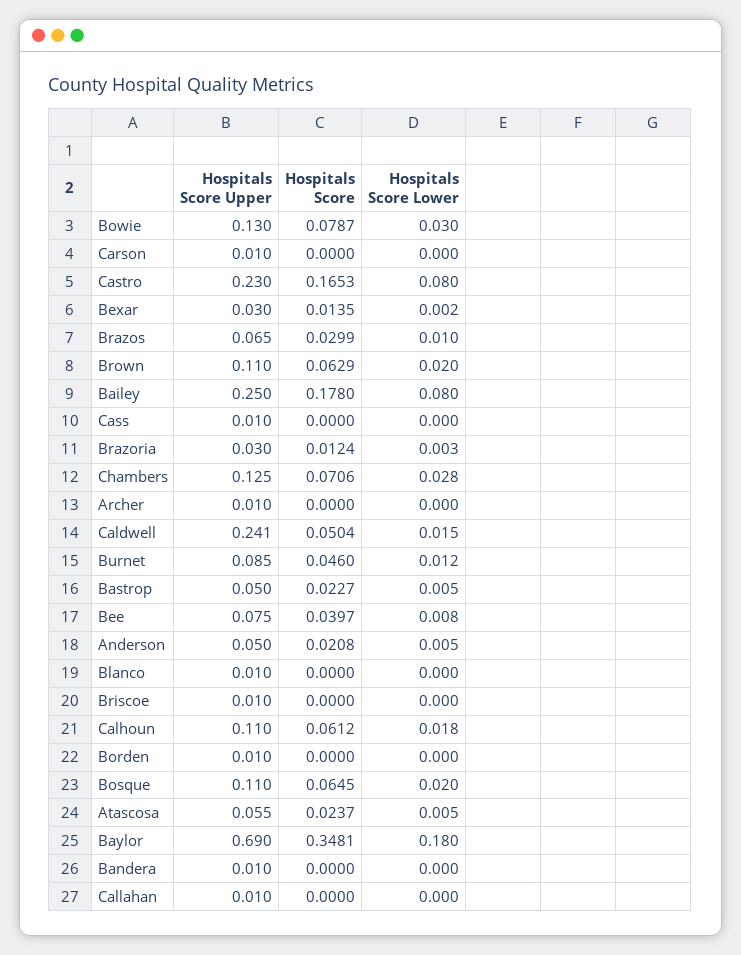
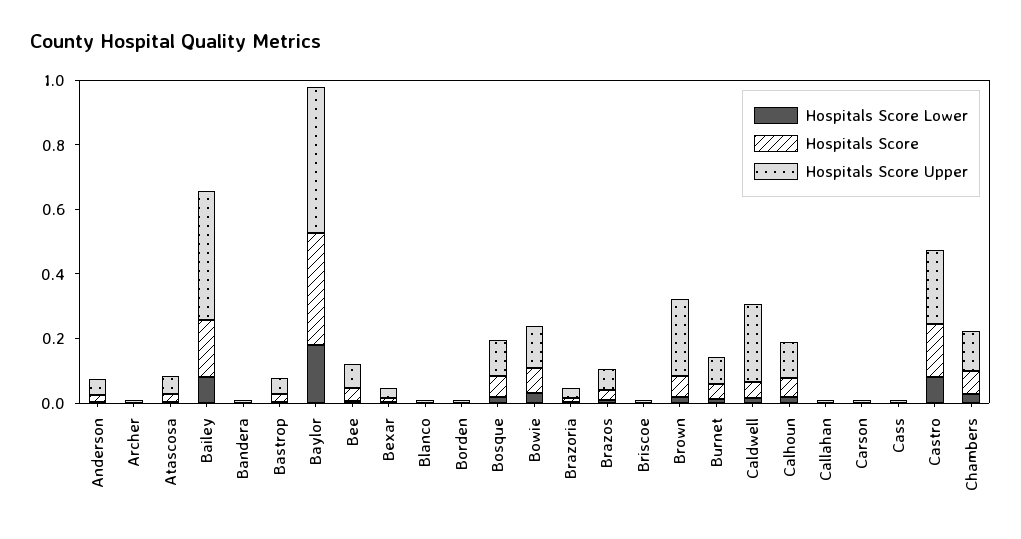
  {
    "Hospitals Score Upper": {
      "Bowie": 0.13,
      "Carson": 0.01,
      "Castro": 0.23,
      "Bexar": 0.03,
      "Brazos": 0.065,
-     "Brown": 0.11,
+     "Brown": 0.25,
-     "Bailey": 0.25,
+     "Bailey": 0.4,
      "Cass": 0.01,
      "Brazoria": 0.03,
      "Chambers": 0.125,
      "Archer": 0.01,
      "Caldwell": 0.241,
      "Burnet": 0.085,
      "Bastrop": 0.05,
      "Bee": 0.075,
      "Anderson": 0.05,
      "Blanco": 0.01,
      "Briscoe": 0.01,
      "Calhoun": 0.11,
      "Borden": 0.01,
      "Bosque": 0.11,
      "Atascosa": 0.055,
-     "Baylor": 0.69,
+     "Baylor": 0.45,
      "Bandera": 0.01,
      "Callahan": 0.01
    },
    "Hospitals Score": {
      "Bowie": 0.0787,
      "Carson": 0,
      "Castro": 0.1653,
      "Bexar": 0.0135,
      "Brazos": 0.0299,
      "Brown": 0.0629,
      "Bailey": 0.178,
      "Cass": 0,
      "Brazoria": 0.0124,
      "Chambers": 0.0706,
      "Archer": 0,
      "Caldwell": 0.0504,
      "Burnet": 0.046,
      "Bastrop": 0.0227,
      "Bee": 0.0397,
      "Anderson": 0.0208,
      "Blanco": 0,
      "Briscoe": 0,
      "Calhoun": 0.0612,
      "Borden": 0,
      "Bosque": 0.0645,
      "Atascosa": 0.0237,
      "Baylor": 0.3481,
      "Bandera": 0,
      "Callahan": 0
    },
    "Hospitals Score Lower": {
      "Bowie": 0.03,
      "Carson": 0,
      "Castro": 0.08,
      "Bexar": 0.002,
      "Brazos": 0.01,
      "Brown": 0.02,
      "Bailey": 0.08,
      "Cass": 0,
      "Brazoria": 0.003,
      "Chambers": 0.028,
      "Archer": 0,
      "Caldwell": 0.015,
      "Burnet": 0.012,
      "Bastrop": 0.005,
      "Bee": 0.008,
      "Anderson": 0.005,
      "Blanco": 0,
      "Briscoe": 0,
      "Calhoun": 0.018,
      "Borden": 0,
      "Bosque": 0.02,
      "Atascosa": 0.005,
      "Baylor": 0.18,
      "Bandera": 0,
      "Callahan": 0
    }
  }

